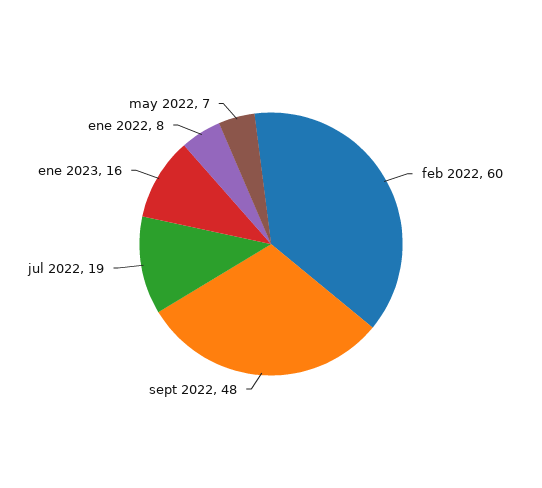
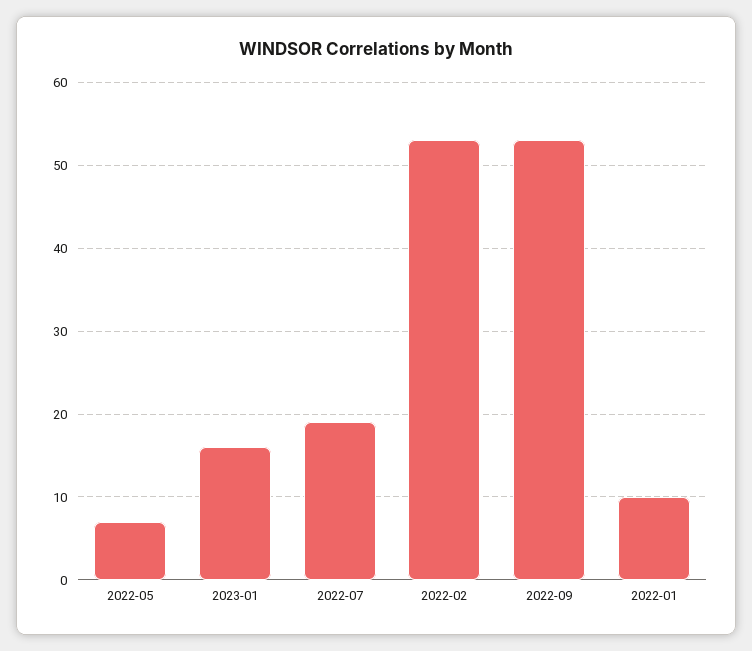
  {
-   "feb 2022": 60,
+   "feb 2022": 53,
-   "sept 2022": 48,
+   "sept 2022": 53,
    "jul 2022": 19,
    "ene 2023": 16,
-   "ene 2022": 8,
+   "ene 2022": 10,
    "may 2022": 7
  }

